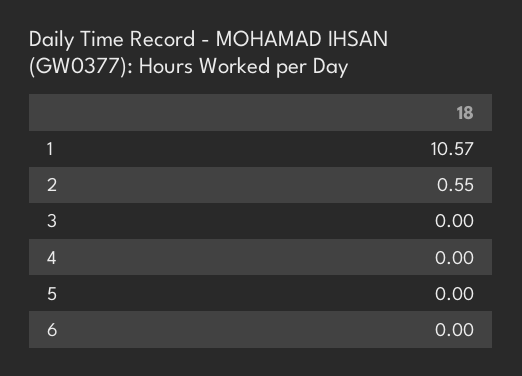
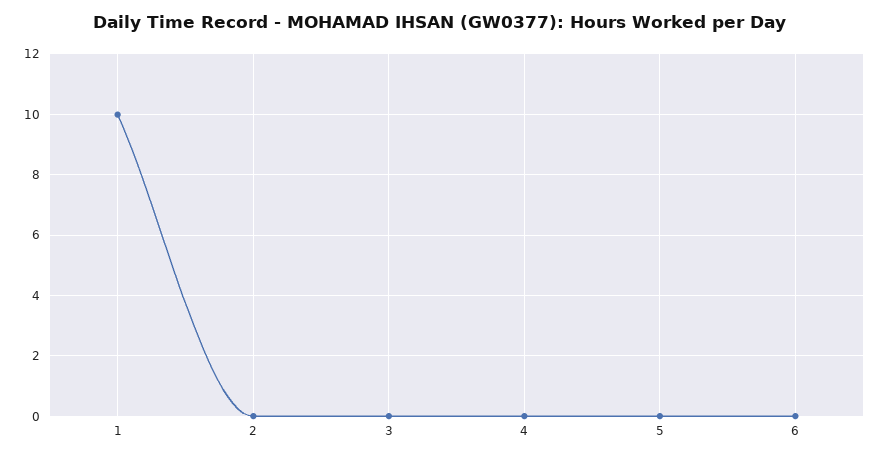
  {
-   "1": 10.57,
+   "1": 10,
-   "2": 0.55,
+   "2": 0,
    "3": 0,
    "4": 0,
    "5": 0,
    "6": 0
  }

